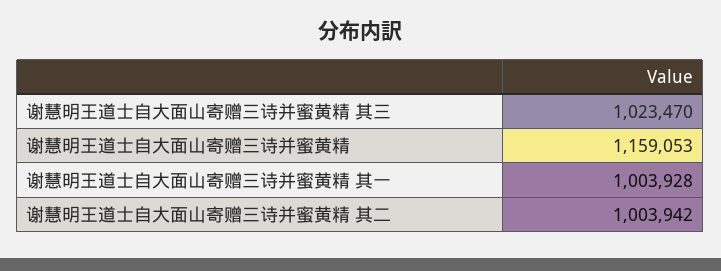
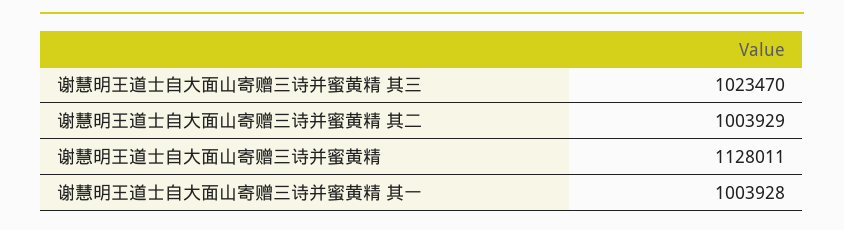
  {
    "谢慧明王道士自大面山寄赠三诗并蜜黄精 其三": 1023470,
-   "谢慧明王道士自大面山寄赠三诗并蜜黄精": 1159053,
+   "谢慧明王道士自大面山寄赠三诗并蜜黄精": 1128011,
    "谢慧明王道士自大面山寄赠三诗并蜜黄精 其一": 1003928,
-   "谢慧明王道士自大面山寄赠三诗并蜜黄精 其二": 1003942
+   "谢慧明王道士自大面山寄赠三诗并蜜黄精 其二": 1003929
  }

